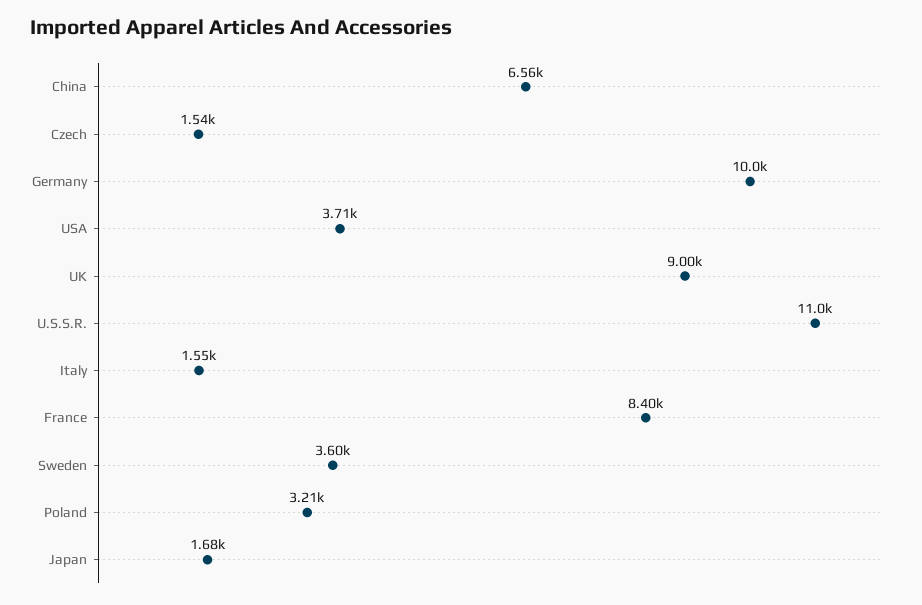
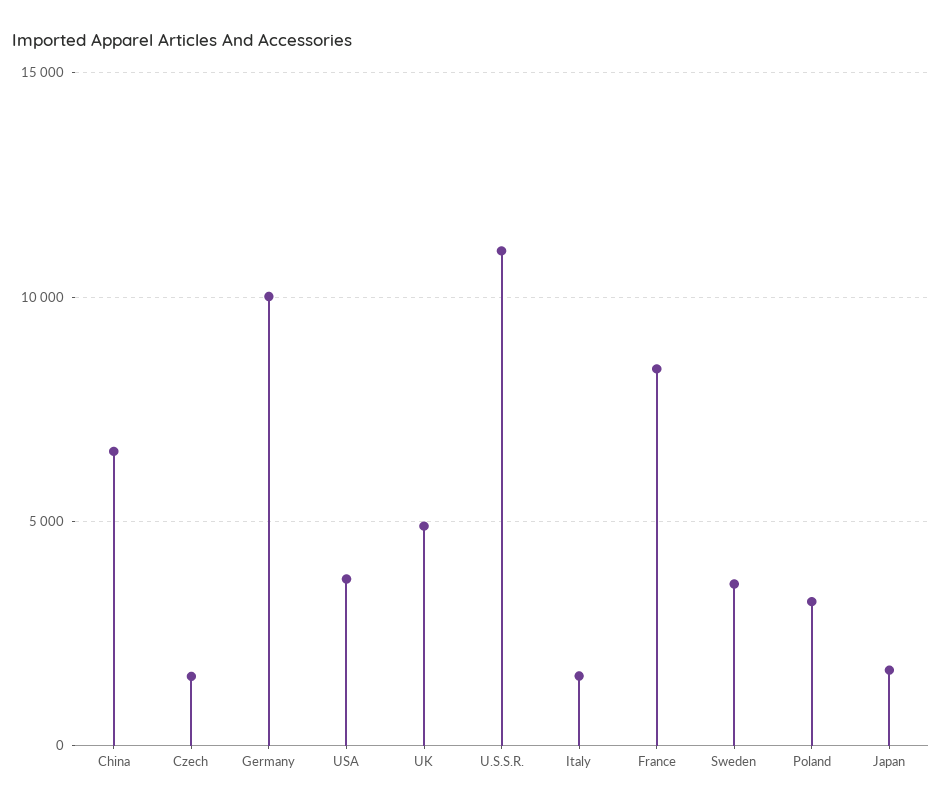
  {
    "China": 6560,
    "Czech": 1540,
    "Germany": 10000,
    "USA": 3710,
-   "UK": 9000,
+   "UK": 5000,
    "U.S.S.R.": 11000,
    "Italy": 1550,
    "France": 8400,
    "Sweden": 3600,
    "Poland": 3210,
    "Japan": 1680
  }

